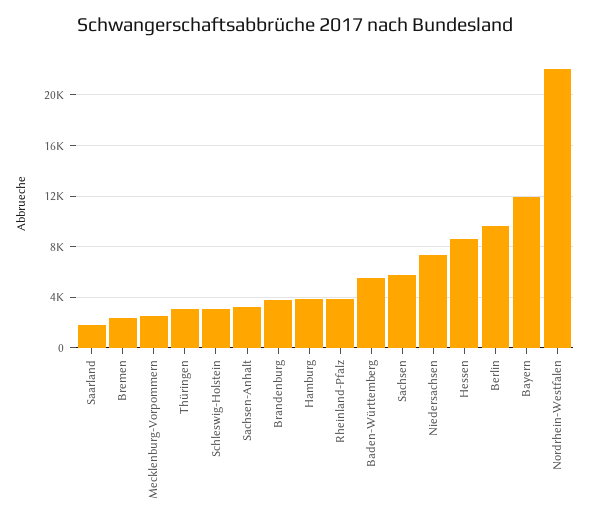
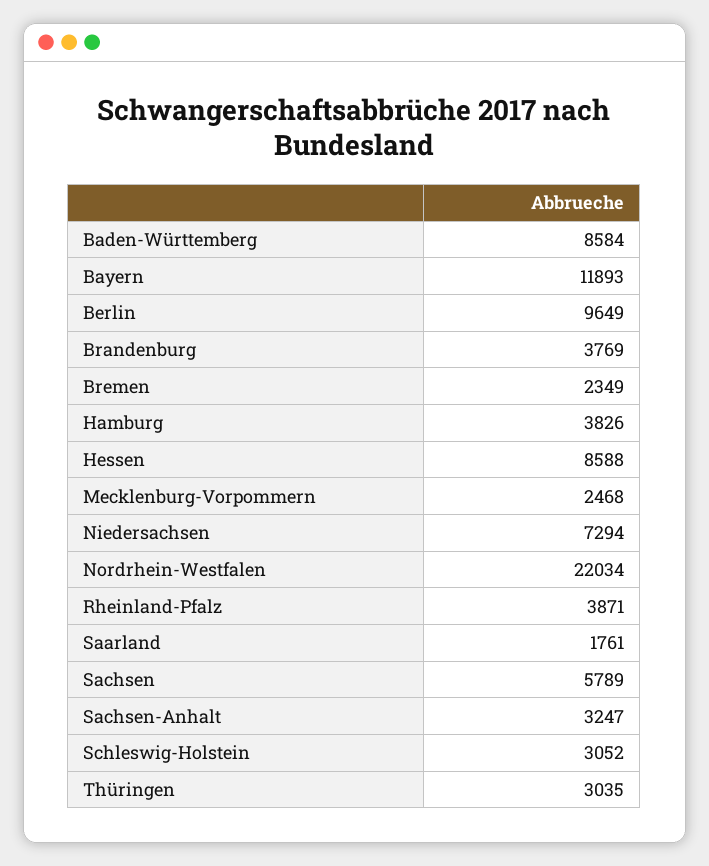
  {
    "Saarland": 1761,
    "Bremen": 2349,
    "Mecklenburg-Vorpommern": 2468,
    "Thüringen": 3035,
    "Schleswig-Holstein": 3052,
    "Sachsen-Anhalt": 3247,
    "Brandenburg": 3769,
    "Hamburg": 3826,
    "Rheinland-Pfalz": 3871,
-   "Baden-Württemberg": 5500,
+   "Baden-Württemberg": 8584,
    "Sachsen": 5789,
    "Niedersachsen": 7294,
    "Hessen": 8588,
    "Berlin": 9649,
    "Bayern": 11893,
    "Nordrhein-Westfalen": 22034
  }

